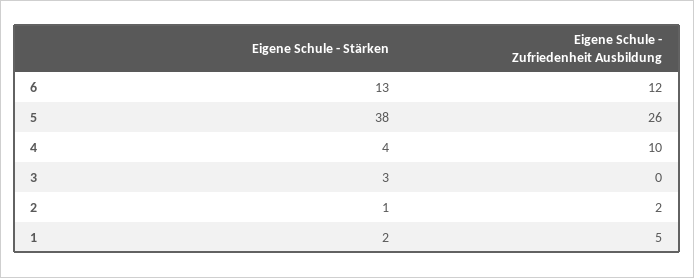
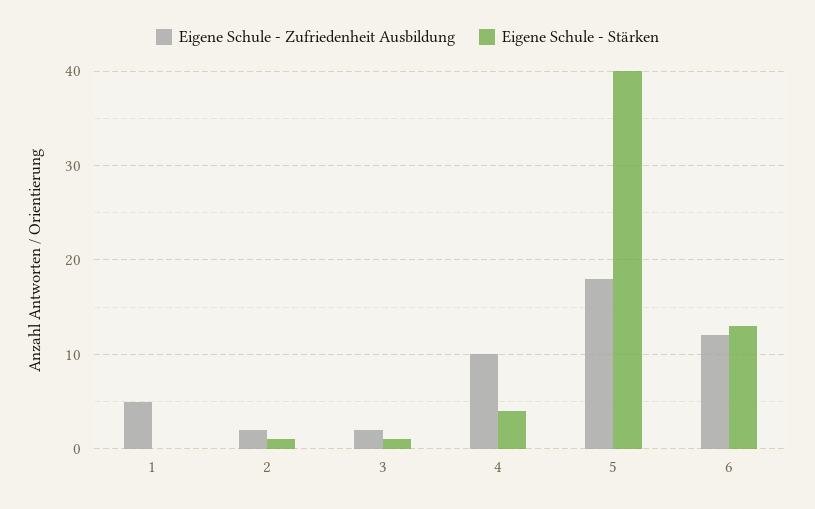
  {
    "Eigene Schule - Stärken": {
      "6": 13,
-     "5": 38,
+     "5": 40,
      "4": 4,
-     "3": 3,
+     "3": 1,
      "2": 1,
-     "1": 2
+     "1": 0
    },
    "Eigene Schule - Zufriedenheit Ausbildung": {
      "6": 12,
-     "5": 26,
+     "5": 18,
      "4": 10,
-     "3": 0,
+     "3": 2,
      "2": 2,
      "1": 5
    }
  }

